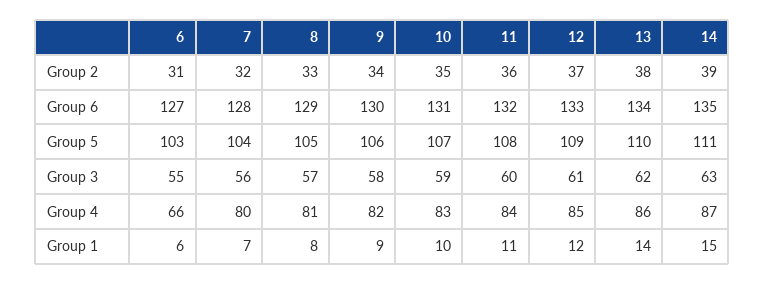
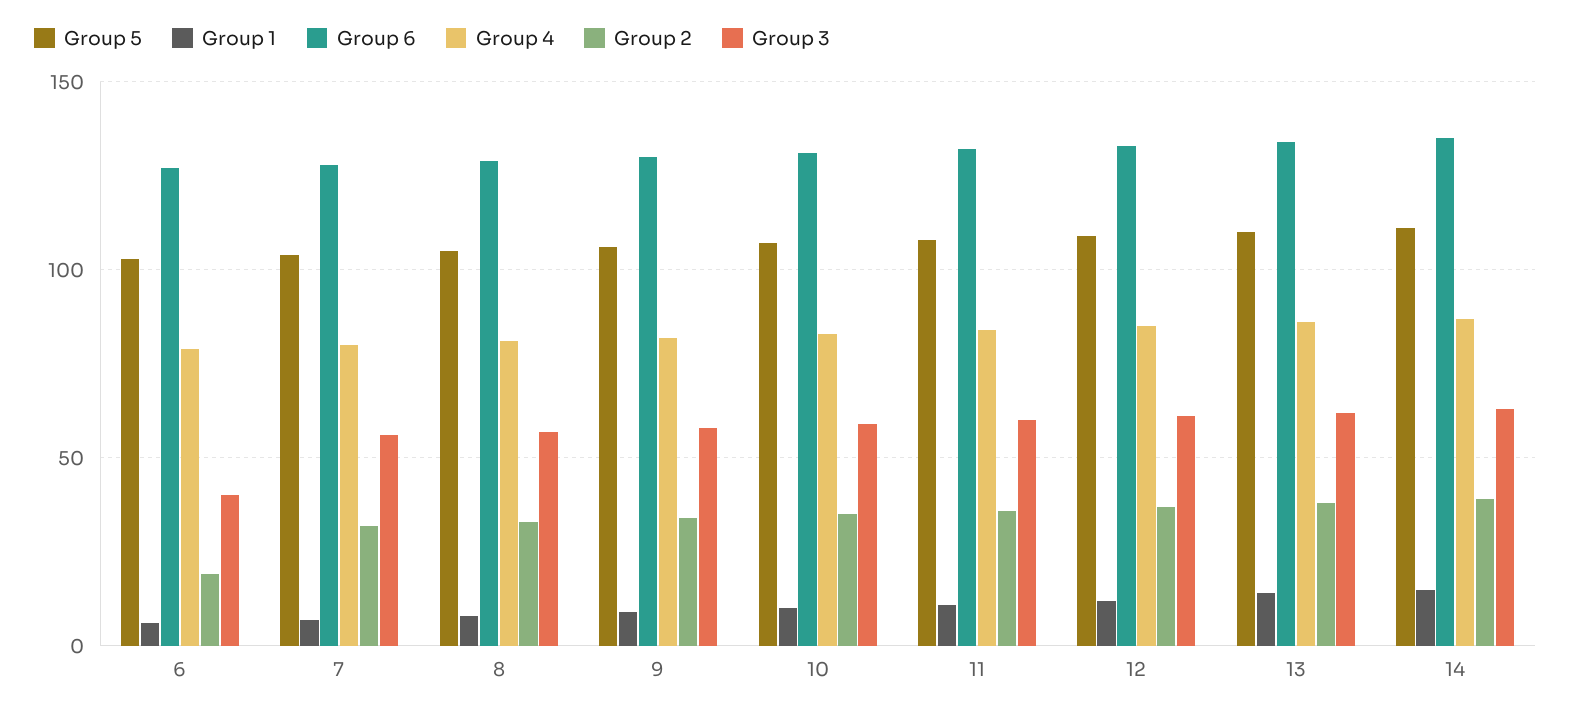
  {
    "Group 2": {
-     "6": 31,
+     "6": 20,
      "7": 32,
      "8": 33,
      "9": 34,
      "10": 35,
      "11": 36,
      "12": 37,
      "13": 38,
      "14": 39
    },
    "Group 6": {
      "6": 127,
      "7": 128,
      "8": 129,
      "9": 130,
      "10": 131,
      "11": 132,
      "12": 133,
      "13": 134,
      "14": 135
    },
    "Group 5": {
      "6": 103,
      "7": 104,
      "8": 105,
      "9": 106,
      "10": 107,
      "11": 108,
      "12": 109,
      "13": 110,
      "14": 111
    },
    "Group 3": {
-     "6": 55,
+     "6": 40,
      "7": 56,
      "8": 57,
      "9": 58,
      "10": 59,
      "11": 60,
      "12": 61,
      "13": 62,
      "14": 63
    },
    "Group 4": {
-     "6": 66,
+     "6": 80,
      "7": 80,
      "8": 81,
      "9": 82,
      "10": 83,
      "11": 84,
      "12": 85,
      "13": 86,
      "14": 87
    },
    "Group 1": {
      "6": 6,
      "7": 7,
      "8": 8,
      "9": 9,
      "10": 10,
      "11": 11,
      "12": 12,
      "13": 14,
      "14": 15
    }
  }

